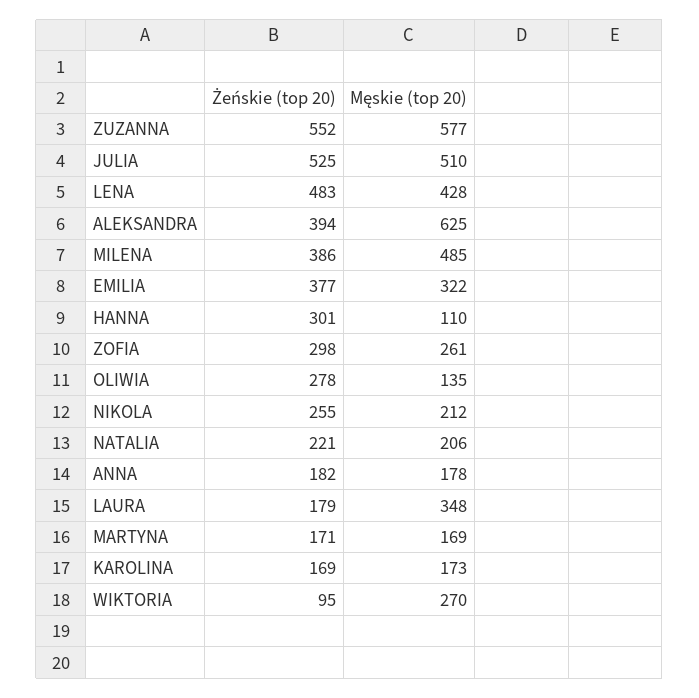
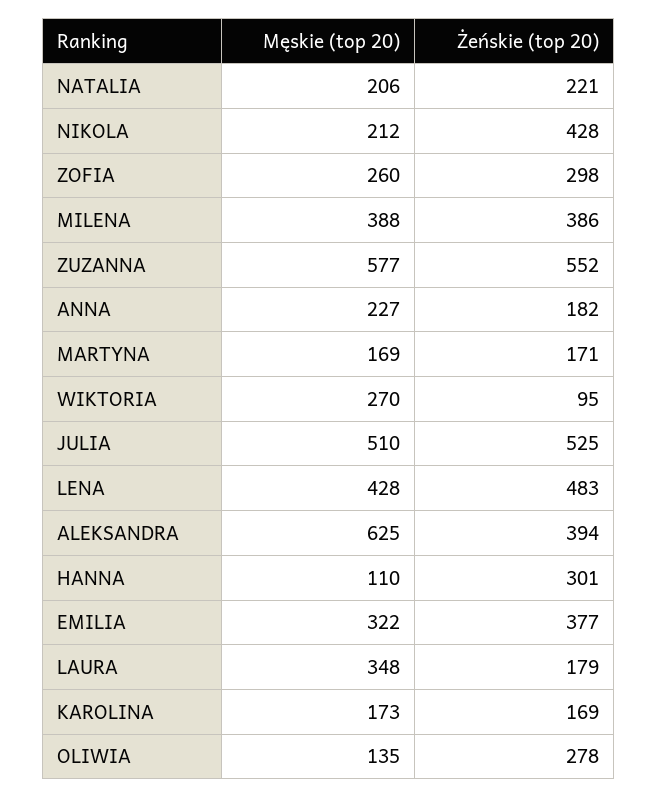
  {
    "Żeńskie (top 20)": {
      "ZUZANNA": 552,
      "JULIA": 525,
      "LENA": 483,
      "ALEKSANDRA": 394,
      "MILENA": 386,
      "EMILIA": 377,
      "HANNA": 301,
      "ZOFIA": 298,
      "OLIWIA": 278,
-     "NIKOLA": 255,
+     "NIKOLA": 428,
      "NATALIA": 221,
      "ANNA": 182,
      "LAURA": 179,
      "MARTYNA": 171,
      "KAROLINA": 169,
      "WIKTORIA": 95
    },
    "Męskie (top 20)": {
      "ZUZANNA": 577,
      "JULIA": 510,
      "LENA": 428,
      "ALEKSANDRA": 625,
-     "MILENA": 485,
+     "MILENA": 388,
      "EMILIA": 322,
      "HANNA": 110,
-     "ZOFIA": 261,
+     "ZOFIA": 260,
      "OLIWIA": 135,
      "NIKOLA": 212,
      "NATALIA": 206,
-     "ANNA": 178,
+     "ANNA": 227,
      "LAURA": 348,
      "MARTYNA": 169,
      "KAROLINA": 173,
      "WIKTORIA": 270
    }
  }

